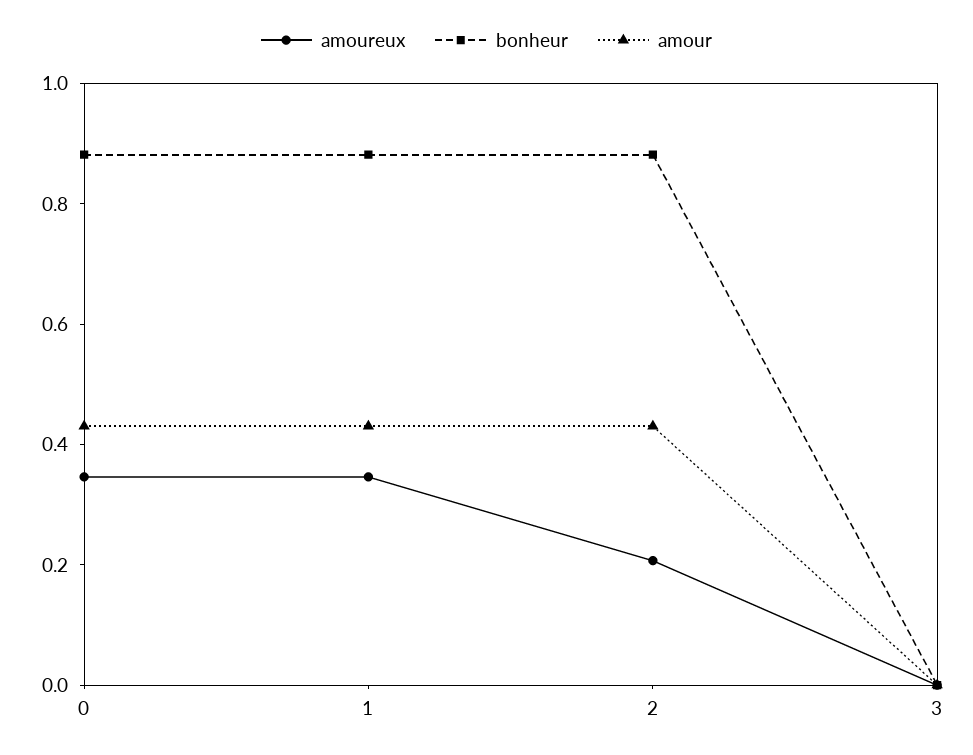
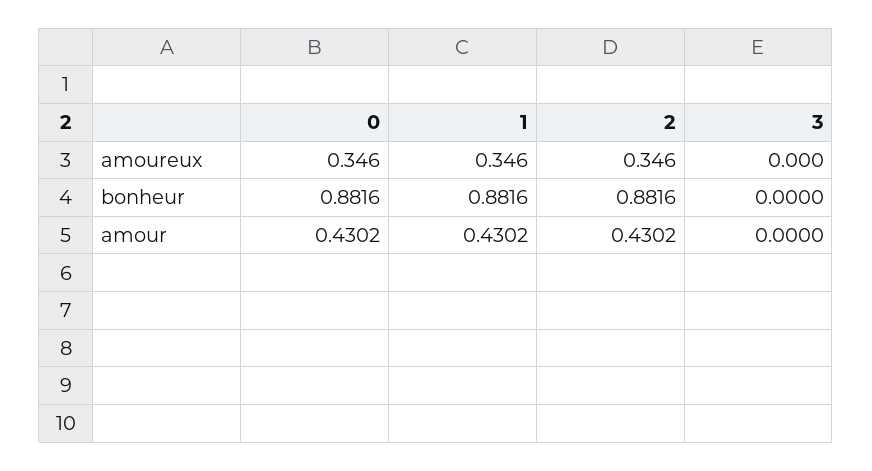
  {
    "amoureux": {
      "0": 0.346,
      "1": 0.346,
-     "2": 0.2,
+     "2": 0.346,
      "3": 0
    },
    "bonheur": {
      "0": 0.8816,
      "1": 0.8816,
      "2": 0.8816,
      "3": 0
    },
    "amour": {
      "0": 0.4302,
      "1": 0.4302,
      "2": 0.4302,
      "3": 0
    }
  }

